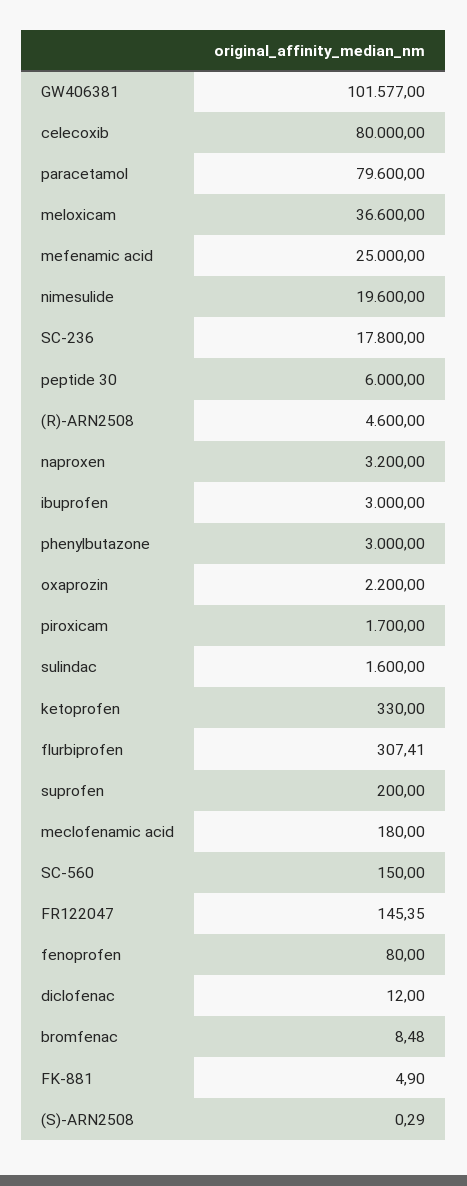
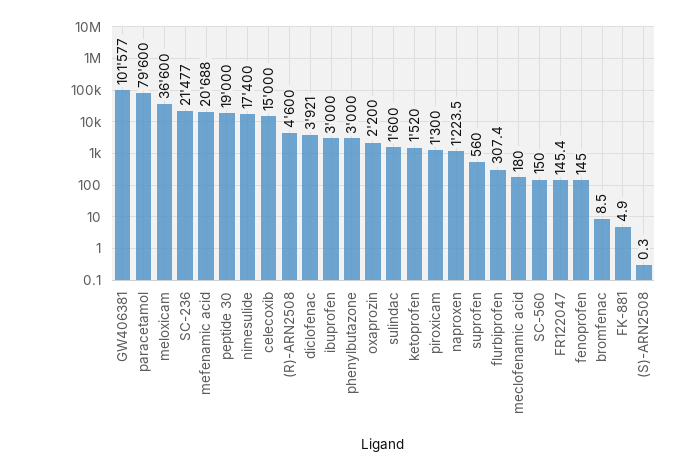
  {
    "GW406381": 101577,
-   "celecoxib": 80000,
+   "celecoxib": 15000,
    "paracetamol": 79600,
    "meloxicam": 36600,
-   "mefenamic acid": 25000,
+   "mefenamic acid": 20688,
-   "nimesulide": 19600,
+   "nimesulide": 17400,
-   "SC-236": 17800,
+   "SC-236": 21477,
-   "peptide 30": 6000,
+   "peptide 30": 19000,
    "(R)-ARN2508": 4600,
-   "naproxen": 3200,
+   "naproxen": 1223.5,
    "ibuprofen": 3000,
    "phenylbutazone": 3000,
    "oxaprozin": 2200,
-   "piroxicam": 1700,
+   "piroxicam": 1300,
    "sulindac": 1600,
-   "ketoprofen": 330,
+   "ketoprofen": 1520,
    "flurbiprofen": 307.41,
-   "suprofen": 200,
+   "suprofen": 560,
    "meclofenamic acid": 180,
    "SC-560": 150,
    "FR122047": 145.35,
-   "fenoprofen": 80,
+   "fenoprofen": 145,
-   "diclofenac": 12,
+   "diclofenac": 3921,
    "bromfenac": 8.48,
    "FK-881": 4.9,
    "(S)-ARN2508": 0.29
  }

